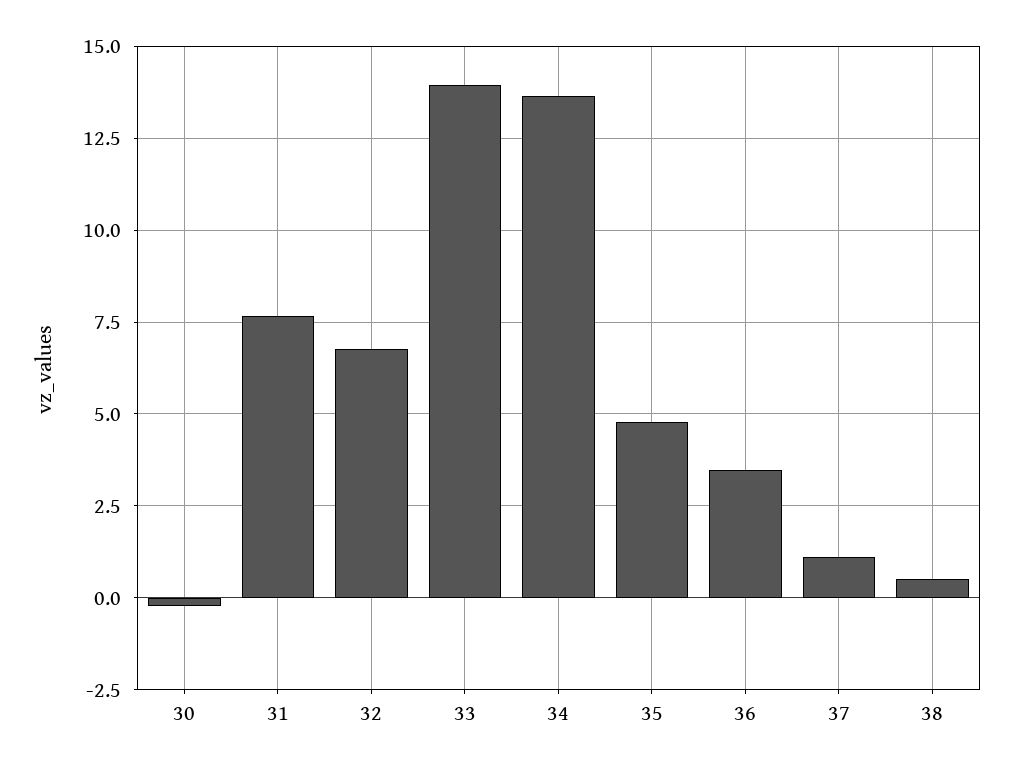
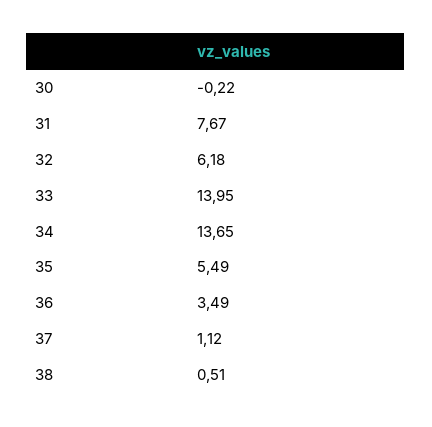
  {
    "30": -0.22,
    "31": 7.67,
-   "32": 6.75,
+   "32": 6.18,
    "33": 13.95,
    "34": 13.65,
-   "35": 4.75,
+   "35": 5.49,
    "36": 3.49,
    "37": 1.12,
    "38": 0.51
  }

